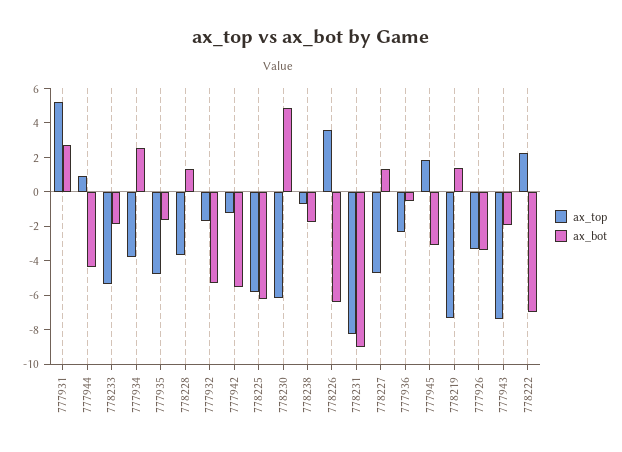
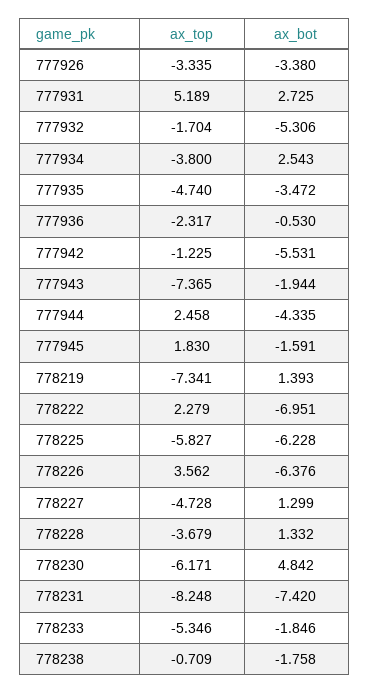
  {
    "ax_top": {
      "777931": 5.189,
-     "777944": 1,
+     "777944": 2.458,
      "778233": -5.346,
      "777934": -3.8,
      "777935": -4.74,
      "778228": -3.679,
      "777932": -1.704,
      "777942": -1.225,
      "778225": -5.827,
      "778230": -6.171,
      "778238": -0.709,
      "778226": 3.562,
      "778231": -8.248,
      "778227": -4.728,
      "777936": -2.317,
      "777945": 1.83,
      "778219": -7.341,
      "777926": -3.335,
      "777943": -7.365,
      "778222": 2.279
    },
    "ax_bot": {
      "777931": 2.725,
      "777944": -4.335,
      "778233": -1.846,
      "777934": 2.543,
-     "777935": -1.5,
+     "777935": -3.472,
      "778228": 1.332,
      "777932": -5.306,
      "777942": -5.531,
      "778225": -6.228,
      "778230": 4.842,
      "778238": -1.758,
      "778226": -6.376,
-     "778231": -9,
+     "778231": -7.42,
      "778227": 1.299,
      "777936": -0.53,
-     "777945": -3,
+     "777945": -1.591,
      "778219": 1.393,
      "777926": -3.38,
      "777943": -1.944,
      "778222": -6.951
    }
  }

